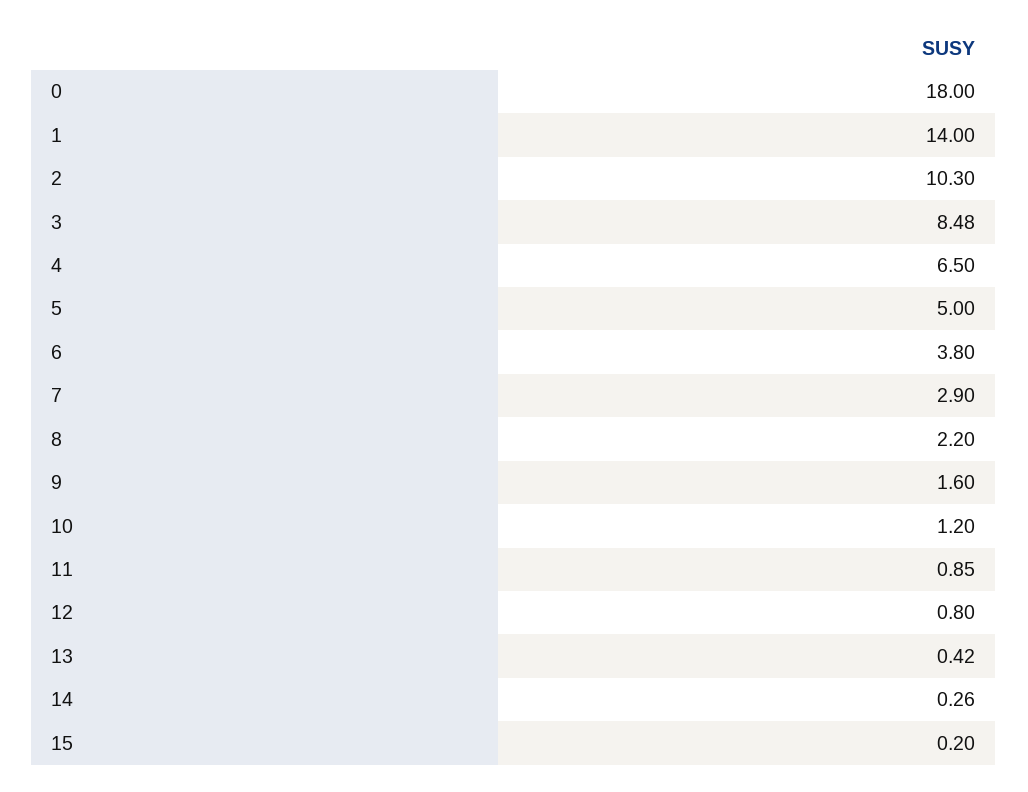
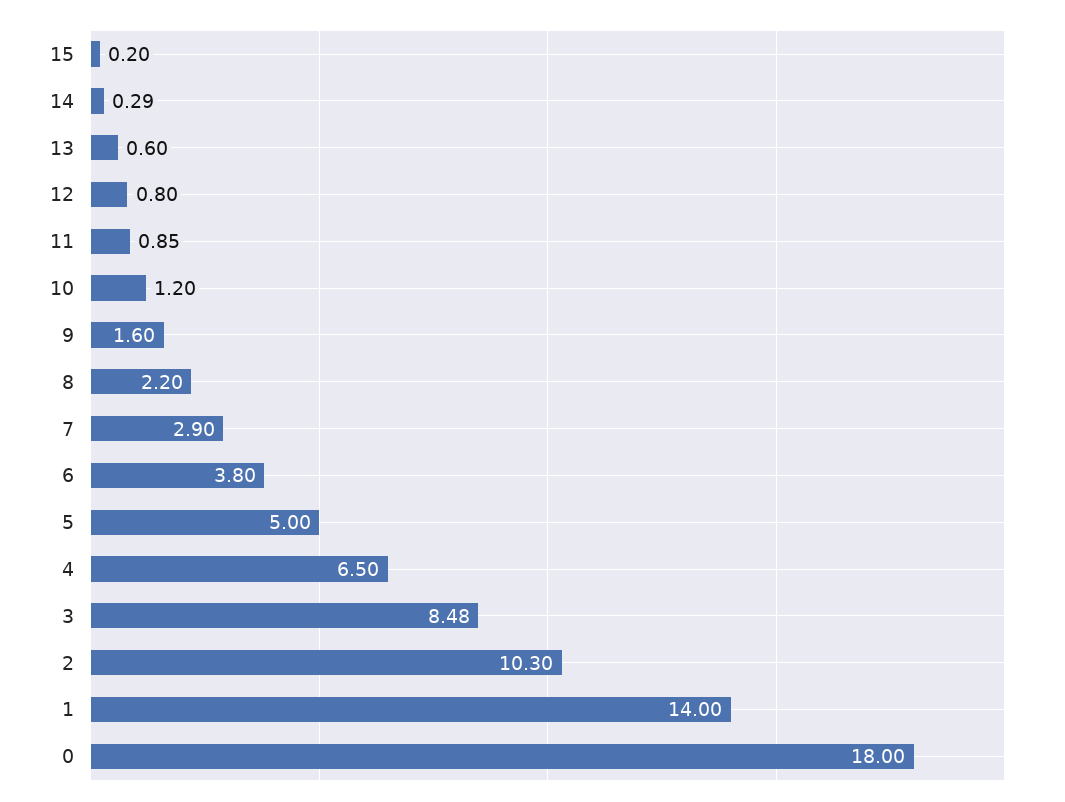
  {
    "0": 18,
    "1": 14,
    "2": 10.3,
    "3": 8.48,
    "4": 6.5,
    "5": 5,
    "6": 3.8,
    "7": 2.9,
    "8": 2.2,
    "9": 1.6,
    "10": 1.2,
    "11": 0.85,
    "12": 0.8,
-   "13": 0.42,
+   "13": 0.6,
-   "14": 0.26,
+   "14": 0.29,
    "15": 0.2
  }

